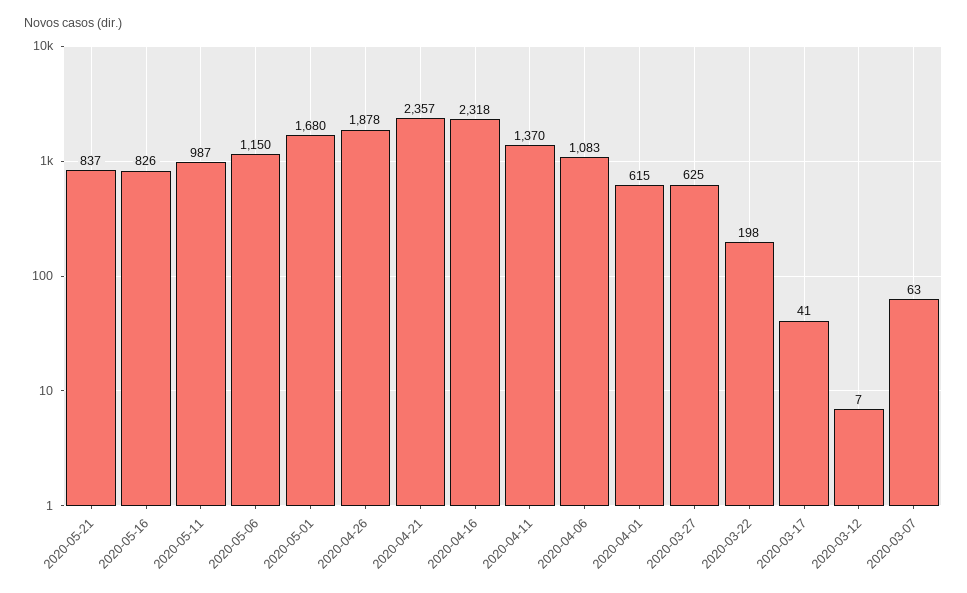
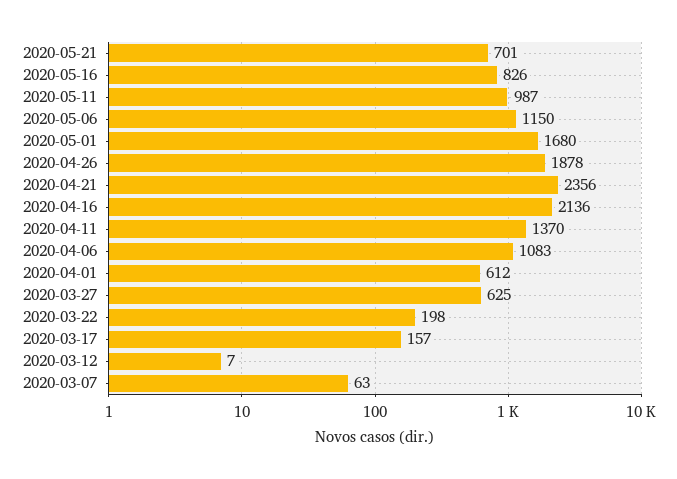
  {
-   "2020-05-21": 837,
+   "2020-05-21": 701,
    "2020-05-16": 826,
    "2020-05-11": 987,
    "2020-05-06": 1150,
    "2020-05-01": 1680,
    "2020-04-26": 1878,
-   "2020-04-21": 2357,
+   "2020-04-21": 2356,
-   "2020-04-16": 2318,
+   "2020-04-16": 2136,
    "2020-04-11": 1370,
    "2020-04-06": 1083,
-   "2020-04-01": 615,
+   "2020-04-01": 612,
    "2020-03-27": 625,
    "2020-03-22": 198,
-   "2020-03-17": 41,
+   "2020-03-17": 157,
    "2020-03-12": 7,
    "2020-03-07": 63
  }

